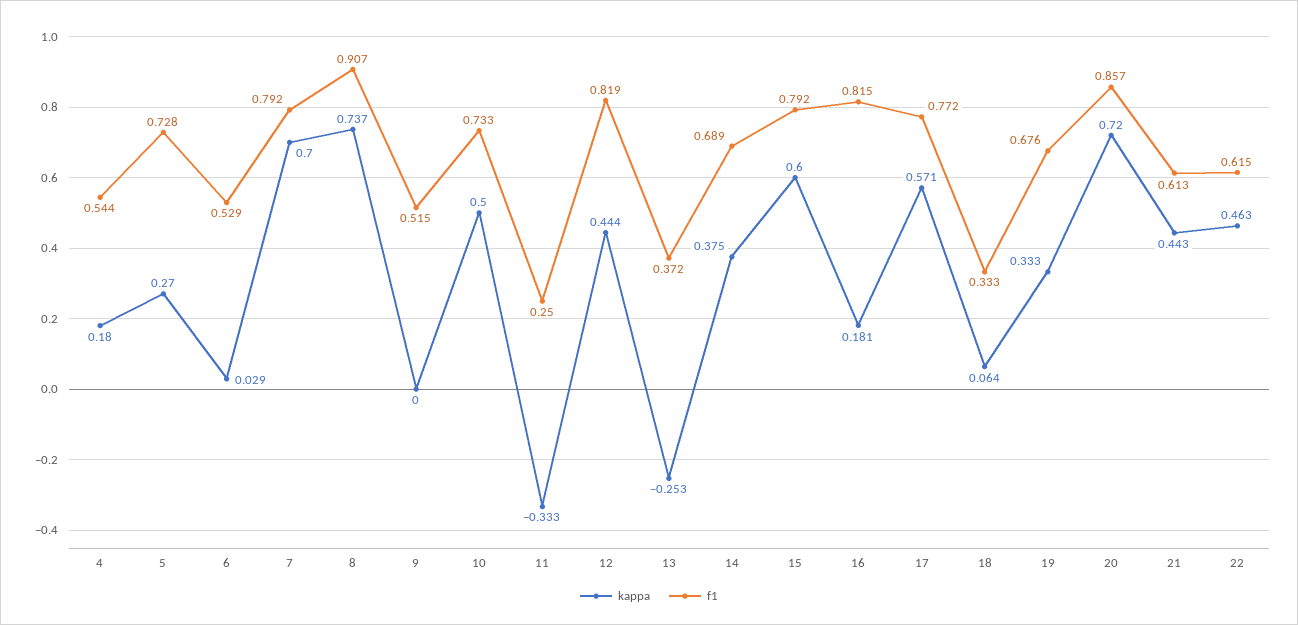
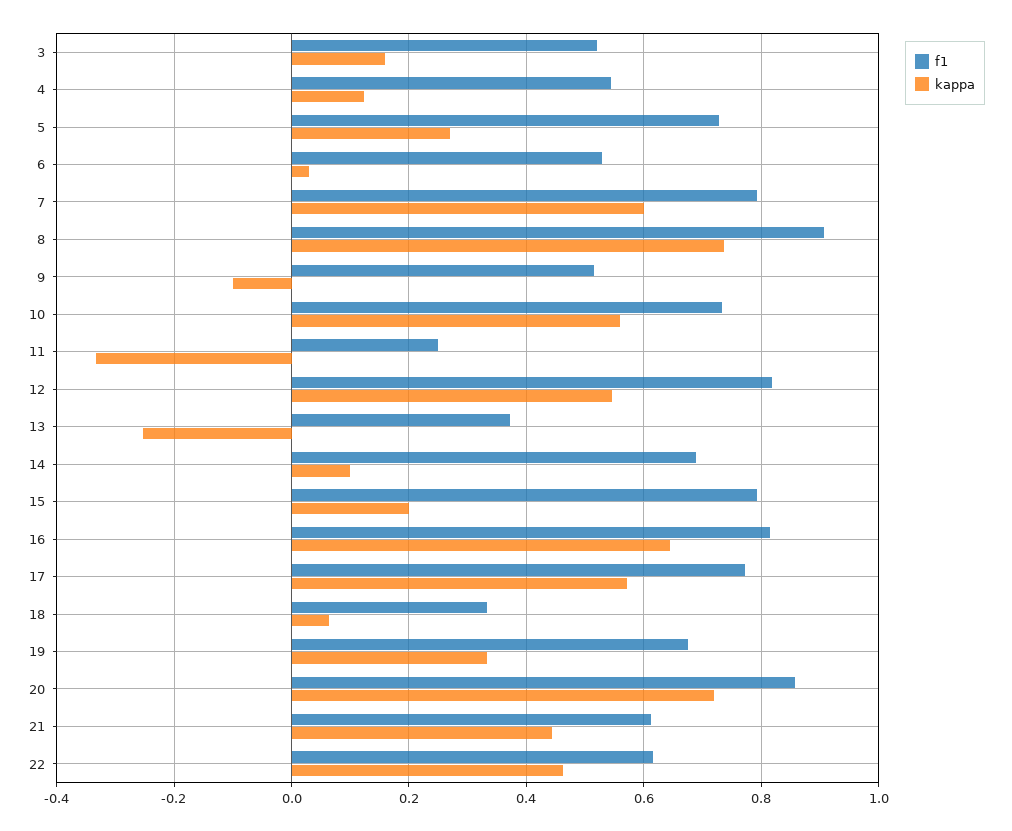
  {
    "kappa": {
-     "4": 0.18,
+     "4": 0.12,
      "5": 0.27,
      "6": 0.029,
-     "7": 0.7,
+     "7": 0.6,
      "8": 0.737,
-     "9": 0,
+     "9": -0.1,
-     "10": 0.5,
+     "10": 0.56,
      "11": -0.333,
-     "12": 0.444,
+     "12": 0.54,
      "13": -0.253,
-     "14": 0.375,
+     "14": 0.1,
-     "15": 0.6,
+     "15": 0.2,
-     "16": 0.181,
+     "16": 0.64,
      "17": 0.571,
      "18": 0.064,
      "19": 0.333,
      "20": 0.72,
      "21": 0.443,
-     "22": 0.463
+     "22": 0.463,
+     "3": 0.16
    },
    "f1": {
      "4": 0.544,
      "5": 0.728,
      "6": 0.529,
      "7": 0.792,
      "8": 0.907,
      "9": 0.515,
      "10": 0.733,
      "11": 0.25,
      "12": 0.819,
      "13": 0.372,
      "14": 0.689,
      "15": 0.792,
      "16": 0.815,
      "17": 0.772,
      "18": 0.333,
      "19": 0.676,
      "20": 0.857,
      "21": 0.613,
-     "22": 0.615
+     "22": 0.615,
+     "3": 0.52
    }
  }

